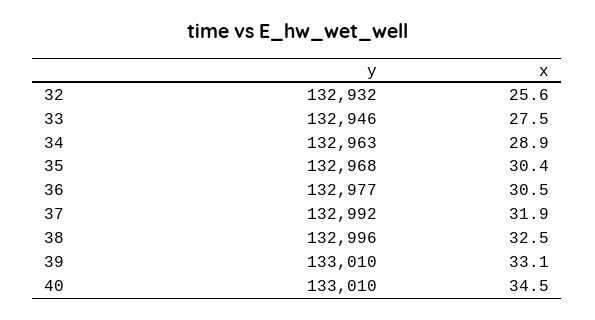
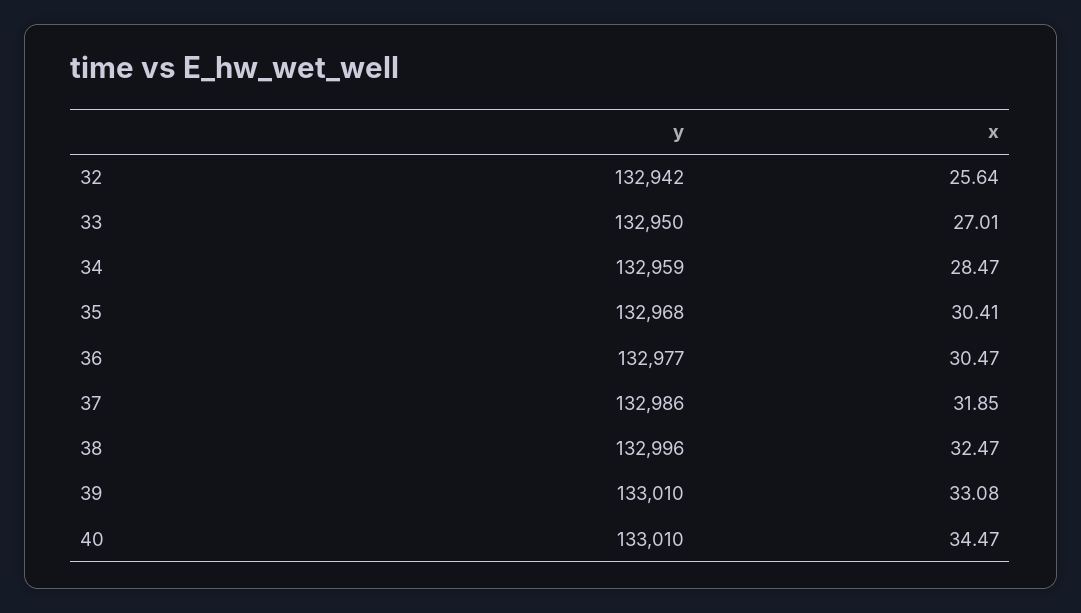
  {
    "y": {
-     "32": 132932,
+     "32": 132942,
-     "33": 132946,
+     "33": 132950,
-     "34": 132963,
+     "34": 132959,
      "35": 132968,
      "36": 132977,
-     "37": 132992,
+     "37": 132986,
      "38": 132996,
      "39": 133010,
      "40": 133010
    },
    "x": {
      "32": 25.64,
-     "33": 27.5,
+     "33": 27.01,
-     "34": 28.9,
+     "34": 28.47,
      "35": 30.41,
      "36": 30.47,
      "37": 31.85,
      "38": 32.47,
      "39": 33.08,
      "40": 34.47
    }
  }

